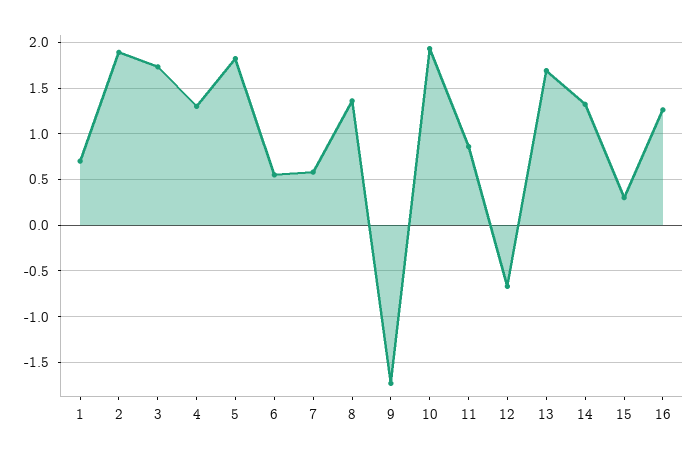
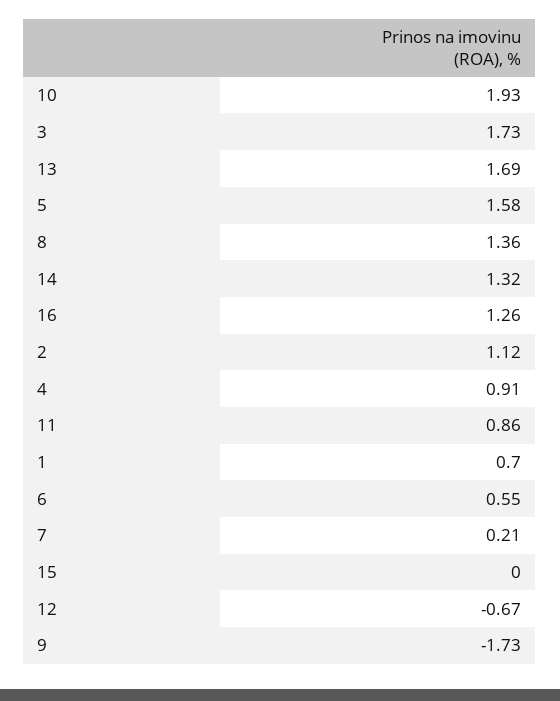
  {
    "1": 0.7,
-   "2": 1.9,
+   "2": 1.12,
    "3": 1.73,
-   "4": 1.3,
+   "4": 0.91,
-   "5": 1.8,
+   "5": 1.58,
    "6": 0.55,
-   "7": 0.6,
+   "7": 0.21,
    "8": 1.36,
    "9": -1.73,
    "10": 1.93,
    "11": 0.86,
    "12": -0.67,
    "13": 1.69,
    "14": 1.32,
-   "15": 0.3,
+   "15": 0,
    "16": 1.26
  }

